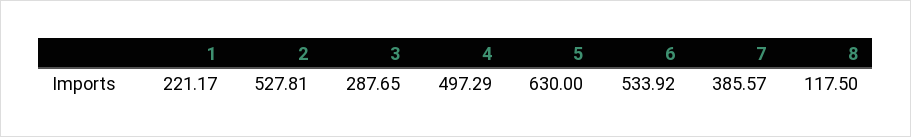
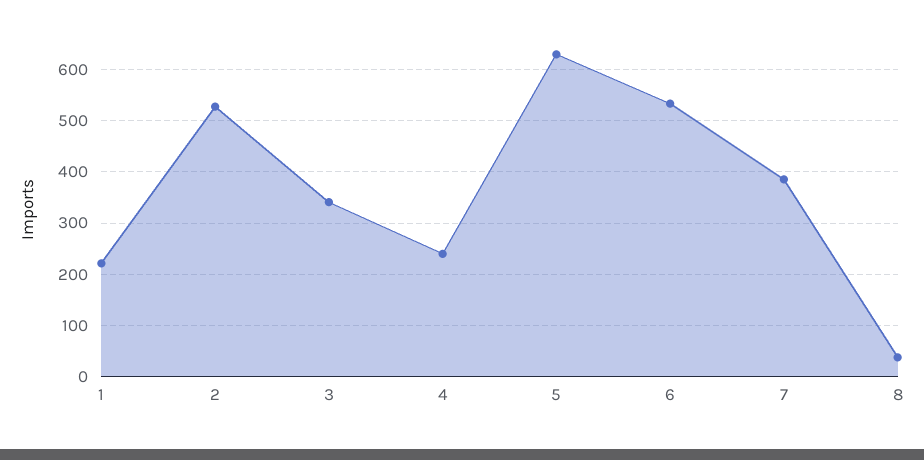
  {
    "1": 221.17,
    "2": 527.81,
-   "3": 287.65,
+   "3": 340,
-   "4": 497.29,
+   "4": 240,
    "5": 630,
    "6": 533.92,
    "7": 385.57,
-   "8": 117.5
+   "8": 40
  }

